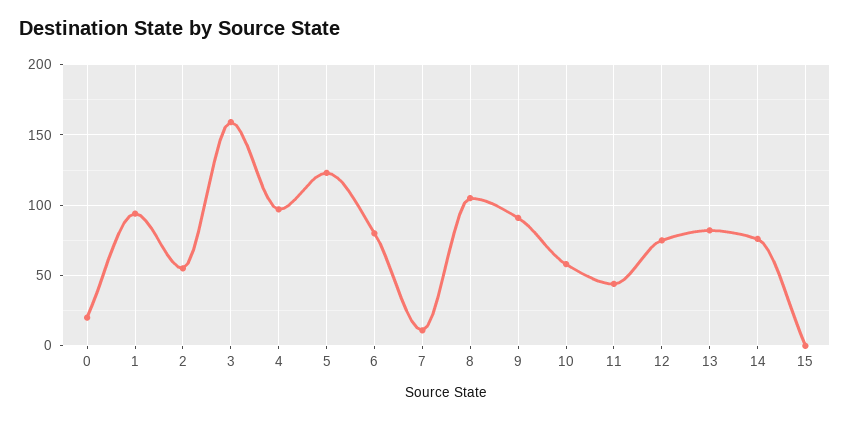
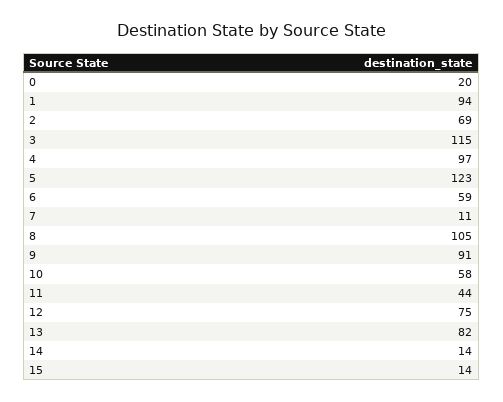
  {
    "0": 20,
    "1": 94,
-   "2": 55,
+   "2": 69,
-   "3": 160,
+   "3": 115,
    "4": 97,
    "5": 123,
-   "6": 80,
+   "6": 59,
    "7": 11,
    "8": 105,
    "9": 91,
    "10": 58,
    "11": 44,
    "12": 75,
    "13": 82,
-   "14": 75,
+   "14": 14,
-   "15": 0
+   "15": 14
  }

